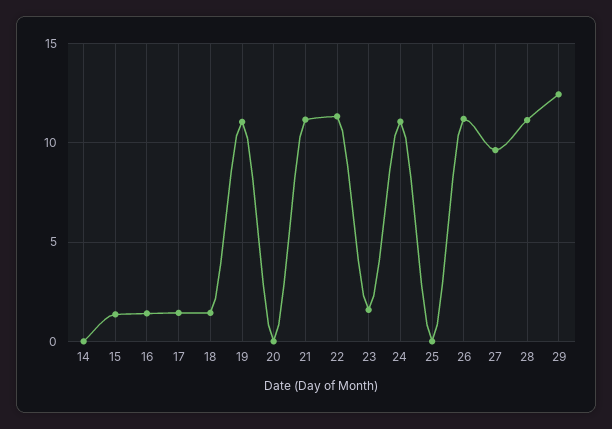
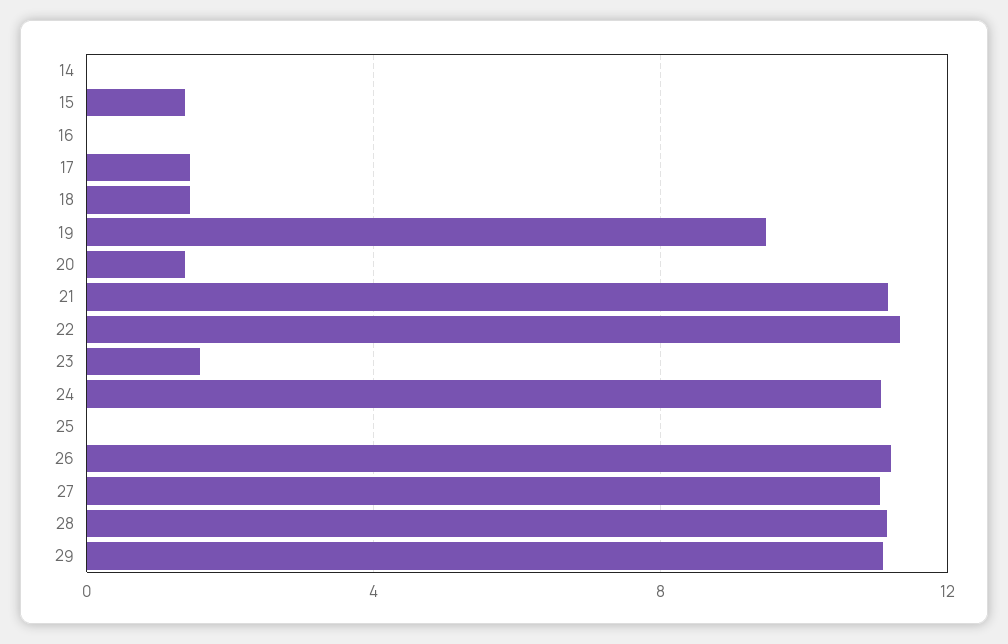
  {
    "14": 0,
    "15": 1.5,
-   "16": 1.5,
+   "16": 0,
    "17": 1.5,
    "18": 1.5,
-   "19": 11,
+   "19": 9.5,
-   "20": 0,
+   "20": 1.5,
    "21": 11,
    "22": 11.5,
    "23": 1.5,
    "24": 11,
    "25": 0,
    "26": 11,
-   "27": 9.5,
+   "27": 11,
    "28": 11,
-   "29": 12.5
+   "29": 11
  }

